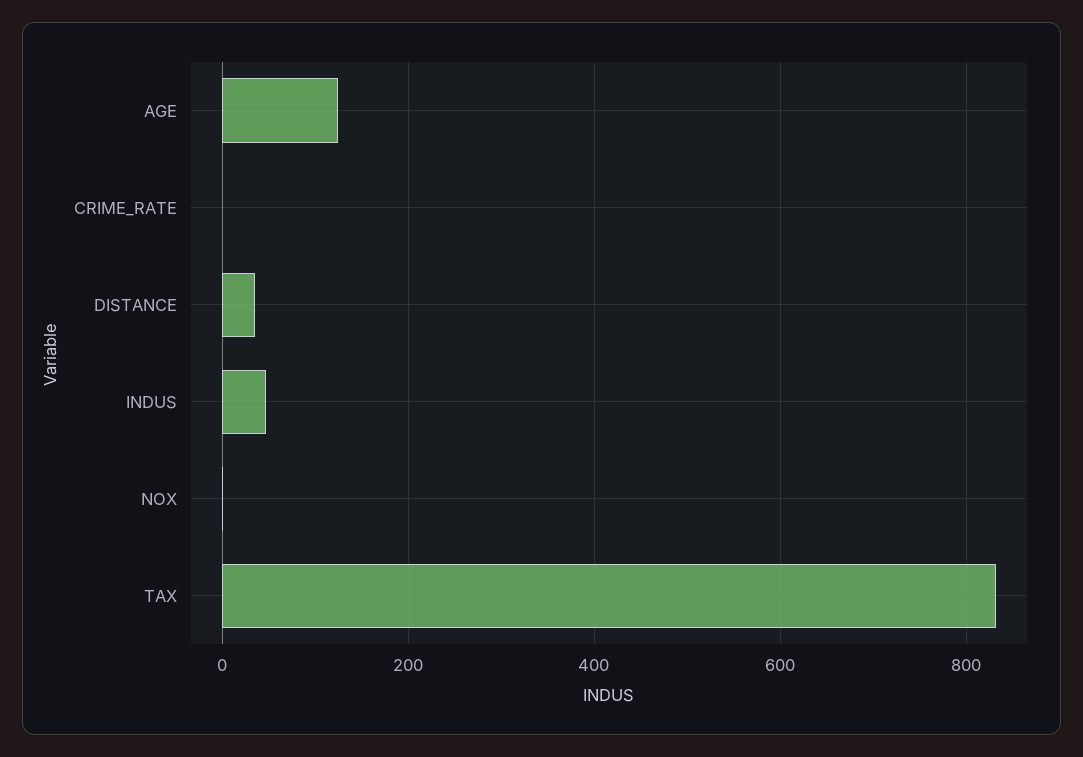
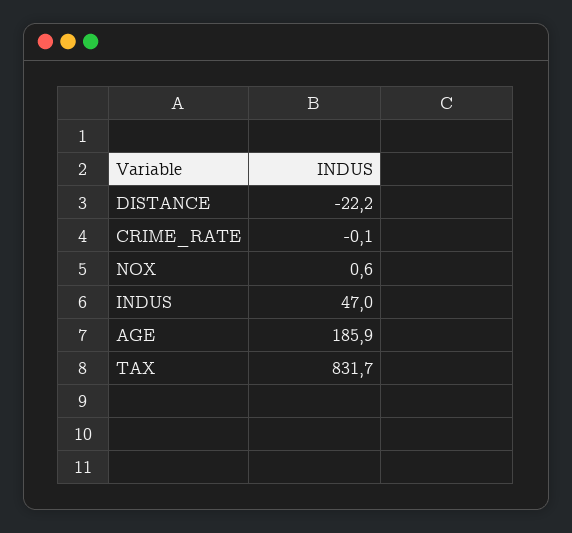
  {
-   "AGE": 120,
+   "AGE": 185.9,
    "CRIME_RATE": -0.1,
-   "DISTANCE": 40,
+   "DISTANCE": -22.2,
    "INDUS": 47,
    "NOX": 0.6,
    "TAX": 831.7
  }

